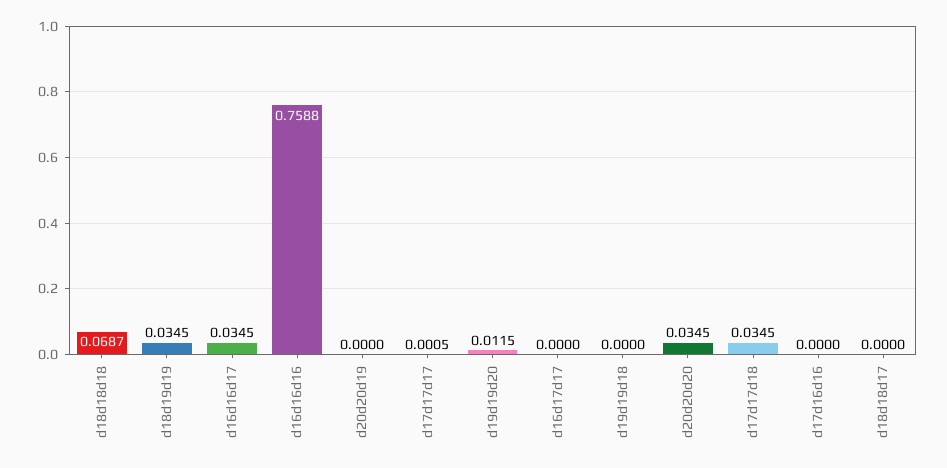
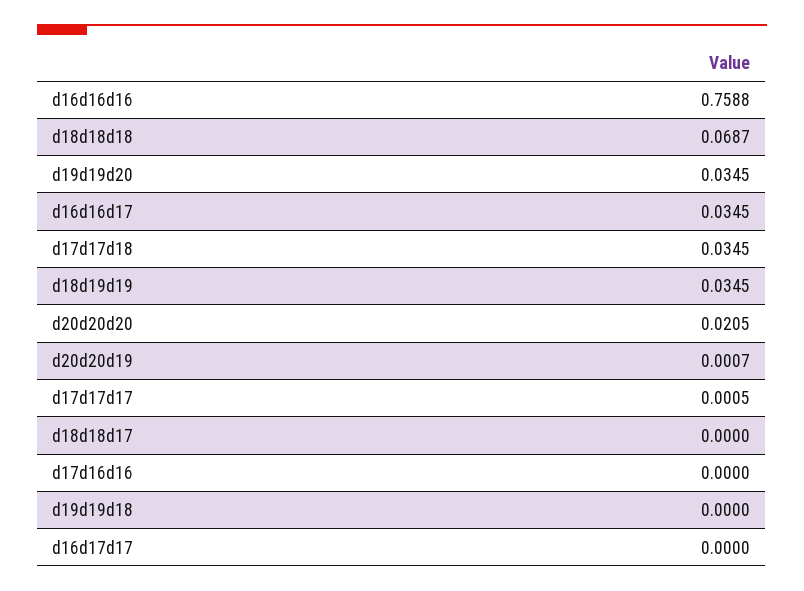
  {
    "d18d18d18": 0.0687,
    "d18d19d19": 0.0345,
    "d16d16d17": 0.0345,
    "d16d16d16": 0.7588,
-   "d20d20d19": 0,
+   "d20d20d19": 0.0007,
    "d17d17d17": 0.0005,
-   "d19d19d20": 0.0115,
+   "d19d19d20": 0.0345,
    "d16d17d17": 0,
    "d19d19d18": 0,
-   "d20d20d20": 0.0345,
+   "d20d20d20": 0.0205,
    "d17d17d18": 0.0345,
    "d17d16d16": 0,
    "d18d18d17": 0
  }

